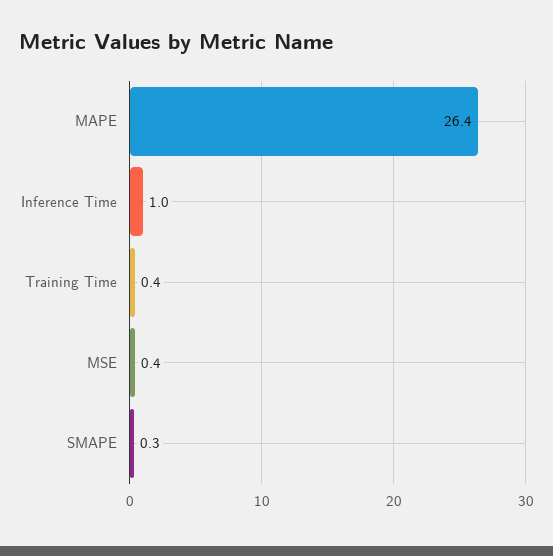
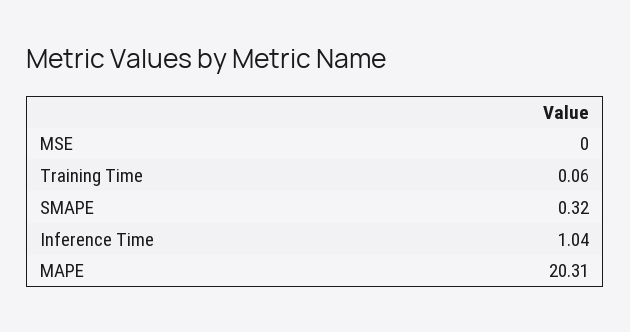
  {
-   "MAPE": 26.4,
+   "MAPE": 20.31,
    "Inference Time": 1.04,
-   "Training Time": 0.4,
+   "Training Time": 0.06,
-   "MSE": 0.4,
+   "MSE": 0,
    "SMAPE": 0.32
  }

